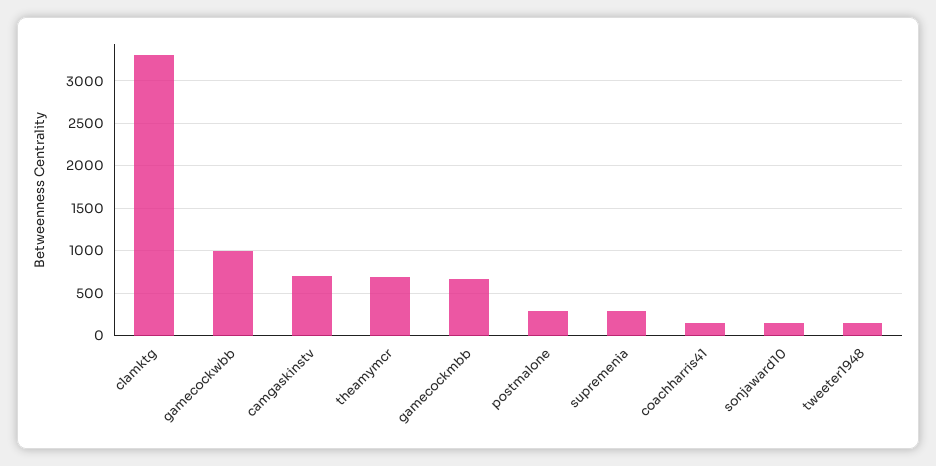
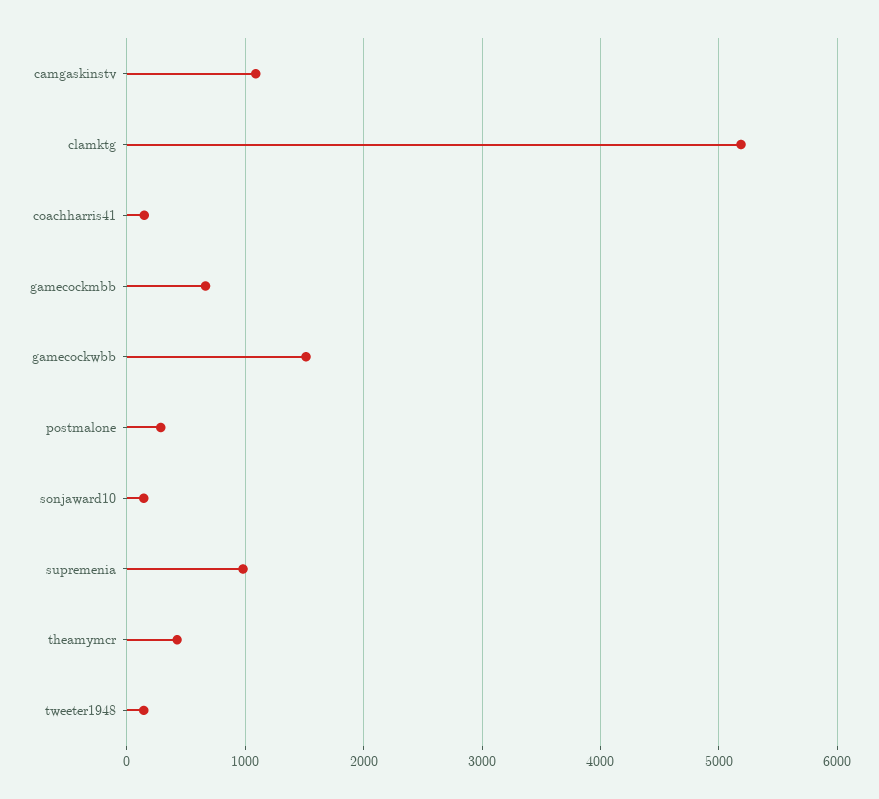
  {
-   "clamktg": 3300,
+   "clamktg": 5200,
-   "gamecockwbb": 1000,
+   "gamecockwbb": 1500,
-   "camgaskinstv": 700,
+   "camgaskinstv": 1100,
-   "theamymcr": 700,
+   "theamymcr": 400,
    "gamecockmbb": 700,
    "postmalone": 300,
-   "supremenia": 300,
+   "supremenia": 1000,
    "coachharris41": 100,
    "sonjaward10": 100,
    "tweeter1948": 100
  }

